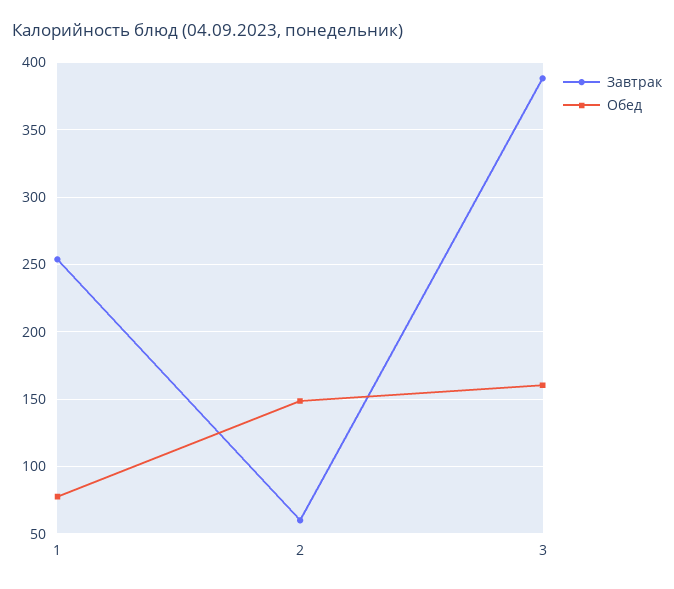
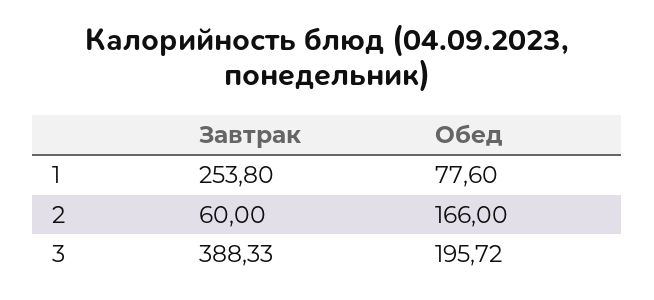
  {
    "Завтрак": {
      "1": 253.8,
      "2": 60,
      "3": 388.33
    },
    "Обед": {
      "1": 77.6,
-     "2": 150,
+     "2": 166,
-     "3": 160
+     "3": 195.72
    }
  }

